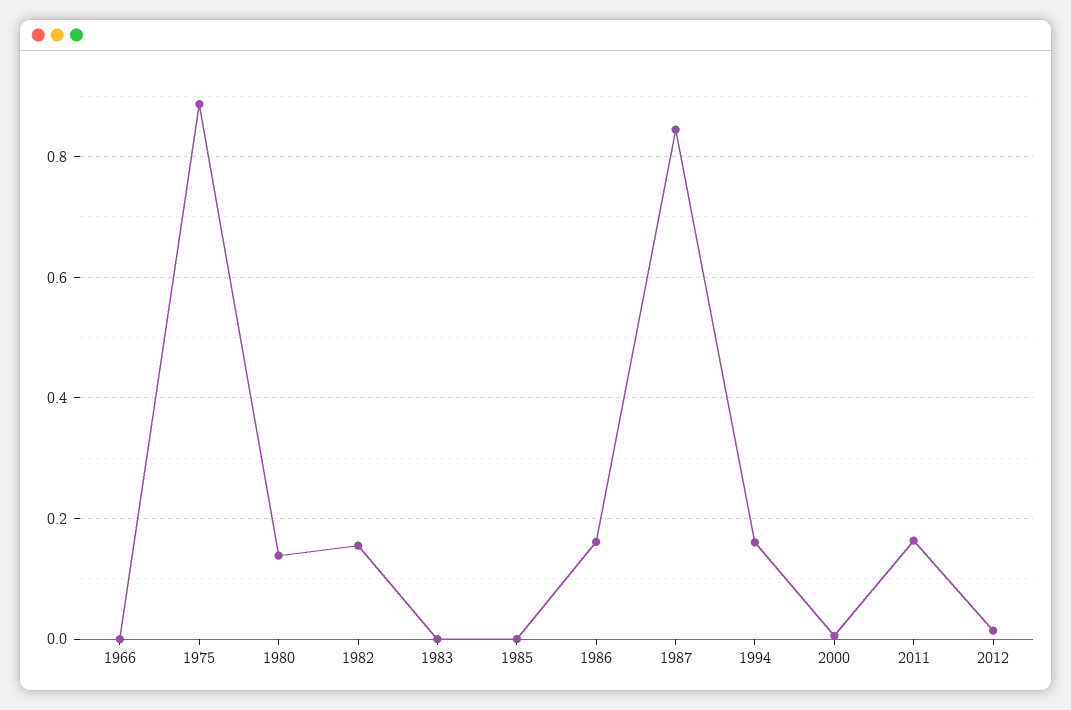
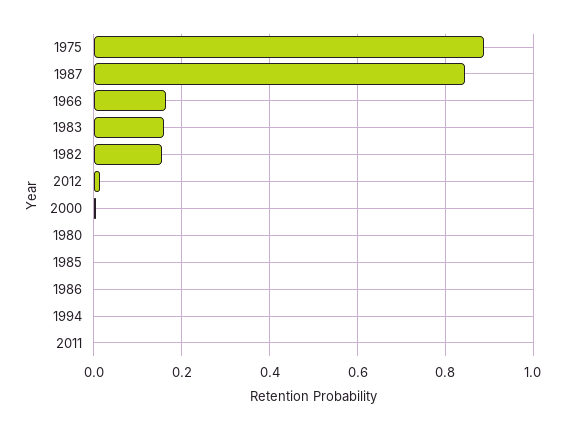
  {
-   "1966": 0,
+   "1966": 0.16,
    "1975": 0.88,
-   "1980": 0.14,
+   "1980": 0,
    "1982": 0.16,
-   "1983": 0,
+   "1983": 0.16,
    "1985": 0,
-   "1986": 0.16,
+   "1986": 0,
    "1987": 0.84,
-   "1994": 0.16,
+   "1994": 0,
    "2000": 0,
-   "2011": 0.16,
+   "2011": 0,
    "2012": 0.02
  }

